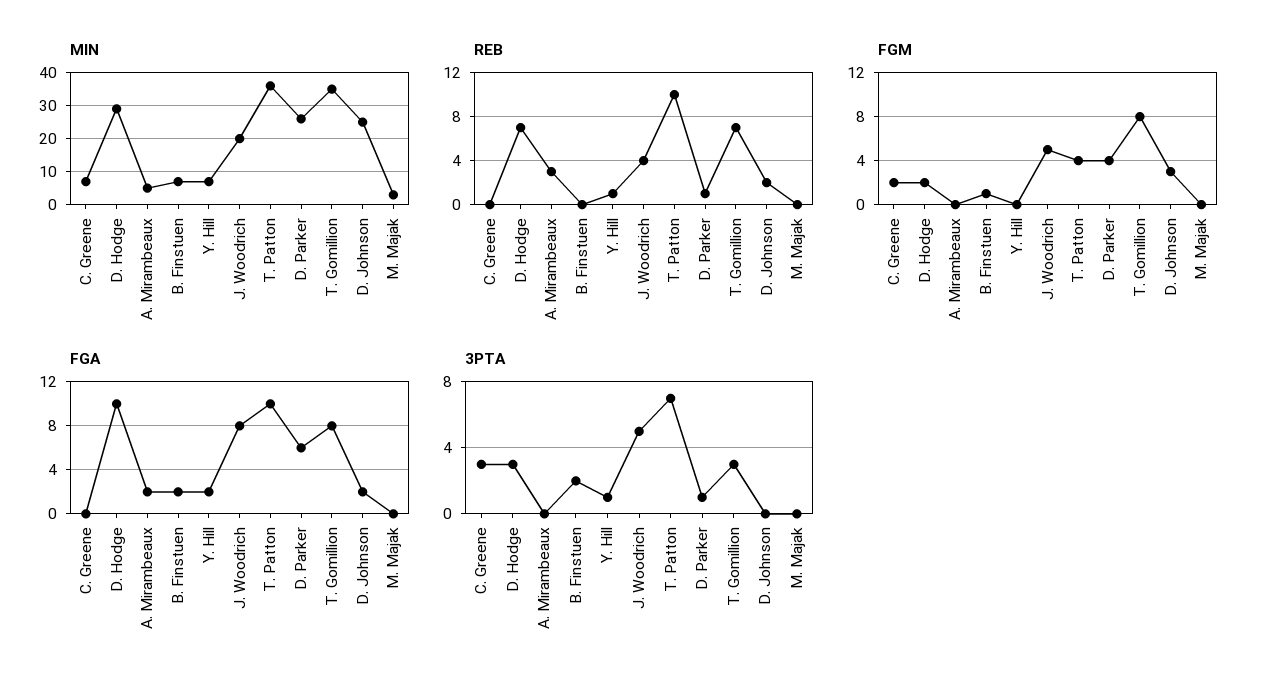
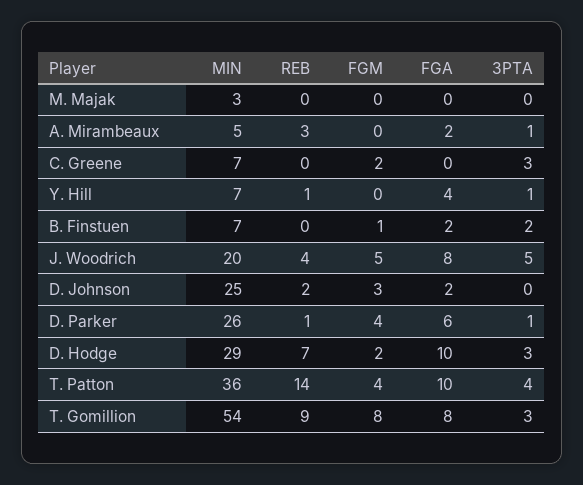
  {
    "MIN": {
      "C. Greene": 7,
      "D. Hodge": 29,
      "A. Mirambeaux": 5,
      "B. Finstuen": 7,
      "Y. Hill": 7,
      "J. Woodrich": 20,
      "T. Patton": 36,
      "D. Parker": 26,
-     "T. Gomillion": 35,
+     "T. Gomillion": 54,
      "D. Johnson": 25,
      "M. Majak": 3
    },
    "REB": {
      "C. Greene": 0,
      "D. Hodge": 7,
      "A. Mirambeaux": 3,
      "B. Finstuen": 0,
      "Y. Hill": 1,
      "J. Woodrich": 4,
-     "T. Patton": 10,
+     "T. Patton": 14,
      "D. Parker": 1,
-     "T. Gomillion": 7,
+     "T. Gomillion": 9,
      "D. Johnson": 2,
      "M. Majak": 0
    },
    "FGM": {
      "C. Greene": 2,
      "D. Hodge": 2,
      "A. Mirambeaux": 0,
      "B. Finstuen": 1,
      "Y. Hill": 0,
      "J. Woodrich": 5,
      "T. Patton": 4,
      "D. Parker": 4,
      "T. Gomillion": 8,
      "D. Johnson": 3,
      "M. Majak": 0
    },
    "FGA": {
      "C. Greene": 0,
      "D. Hodge": 10,
      "A. Mirambeaux": 2,
      "B. Finstuen": 2,
-     "Y. Hill": 2,
+     "Y. Hill": 4,
      "J. Woodrich": 8,
      "T. Patton": 10,
      "D. Parker": 6,
      "T. Gomillion": 8,
      "D. Johnson": 2,
      "M. Majak": 0
    },
    "3PTA": {
      "C. Greene": 3,
      "D. Hodge": 3,
-     "A. Mirambeaux": 0,
+     "A. Mirambeaux": 1,
      "B. Finstuen": 2,
      "Y. Hill": 1,
      "J. Woodrich": 5,
-     "T. Patton": 7,
+     "T. Patton": 4,
      "D. Parker": 1,
      "T. Gomillion": 3,
      "D. Johnson": 0,
      "M. Majak": 0
    }
  }

